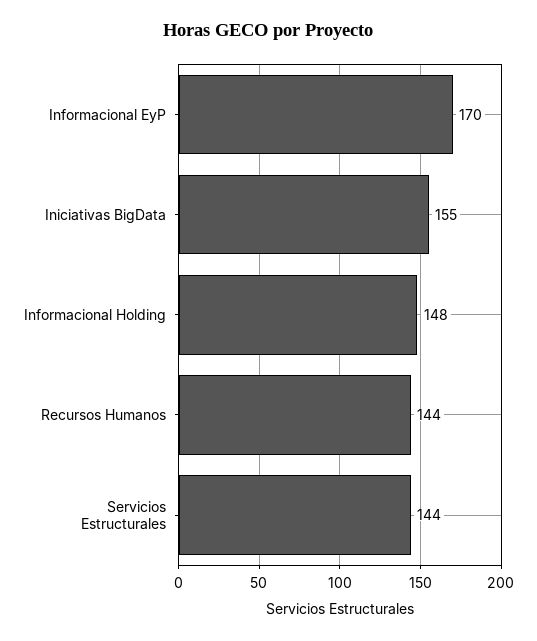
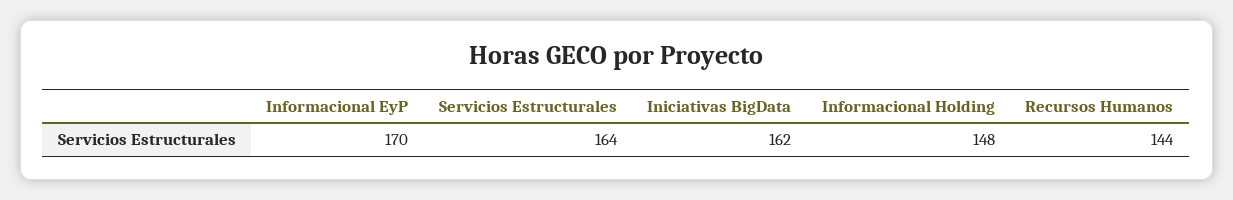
  {
    "Informacional EyP": 170,
-   "Iniciativas BigData": 155,
+   "Iniciativas BigData": 162,
    "Informacional Holding": 148,
    "Recursos Humanos": 144,
-   "Servicios Estructurales": 144
+   "Servicios Estructurales": 164
  }

